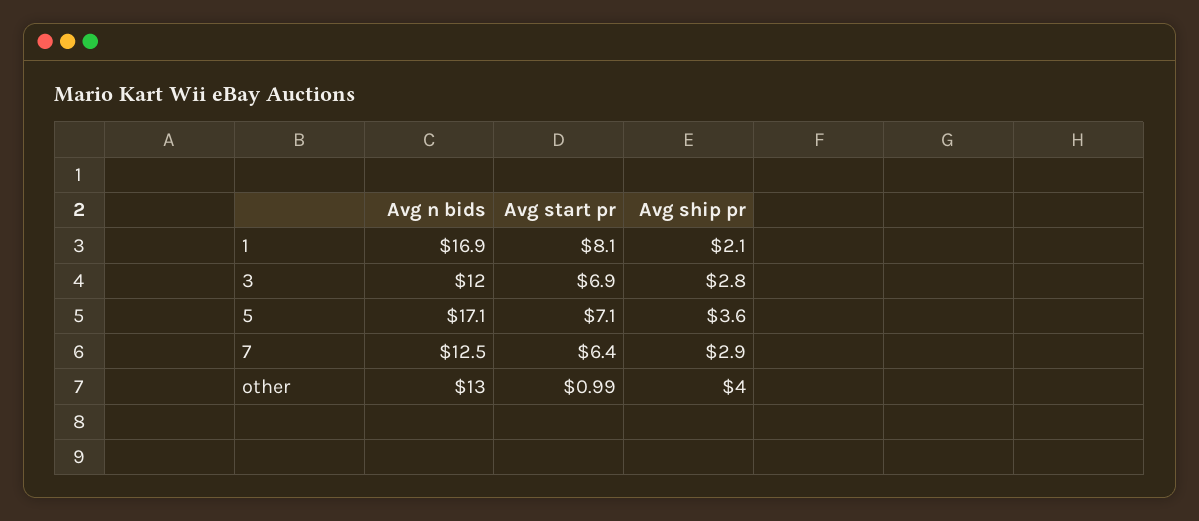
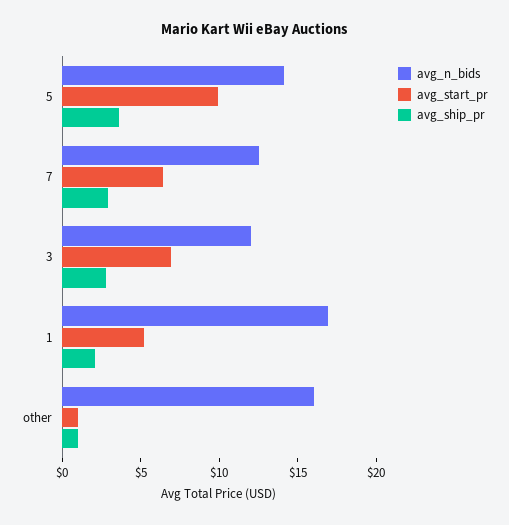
  {
    "Avg n bids": {
      "1": 16.9,
      "3": 12,
-     "5": 17.1,
+     "5": 14,
      "7": 12.5,
-     "other": 13
+     "other": 16
    },
    "Avg start pr": {
-     "1": 8.1,
+     "1": 5,
      "3": 6.9,
-     "5": 7.1,
+     "5": 10,
      "7": 6.4,
      "other": 0.99
    },
    "Avg ship pr": {
      "1": 2.1,
      "3": 2.8,
      "5": 3.6,
      "7": 2.9,
-     "other": 4
+     "other": 1
    }
  }

